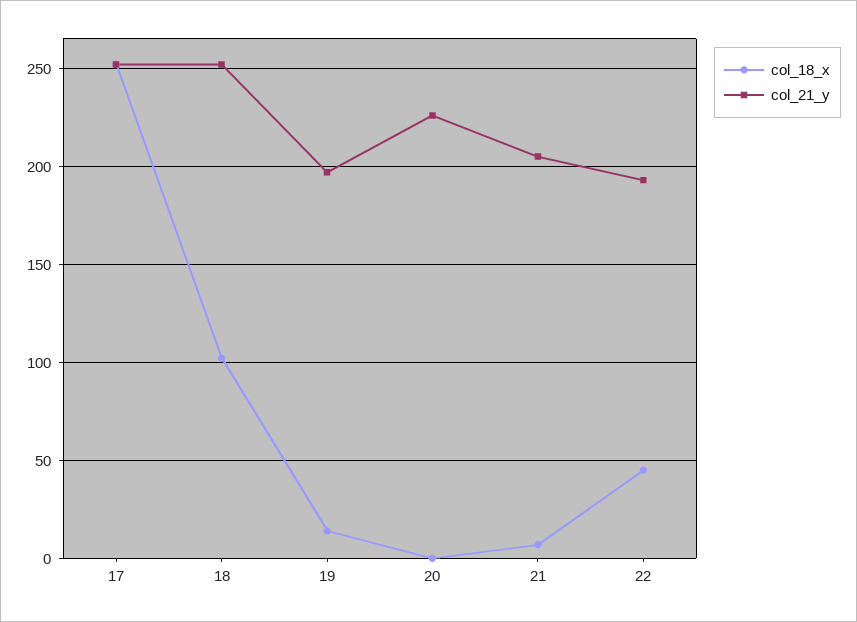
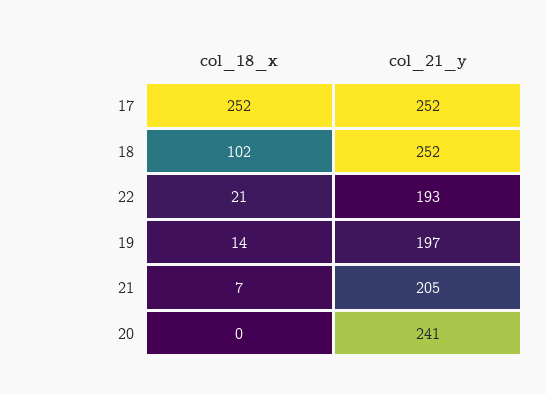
  {
    "col_18_x": {
      "17": 252,
      "18": 102,
      "19": 14,
      "20": 0,
      "21": 7,
-     "22": 45
+     "22": 21
    },
    "col_21_y": {
      "17": 252,
      "18": 252,
      "19": 197,
-     "20": 225,
+     "20": 241,
      "21": 205,
      "22": 193
    }
  }

